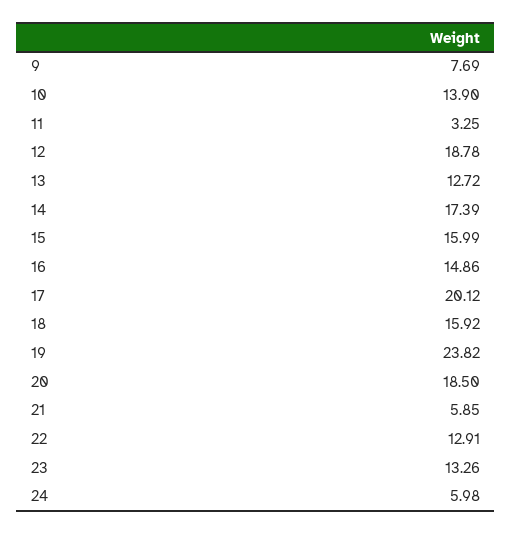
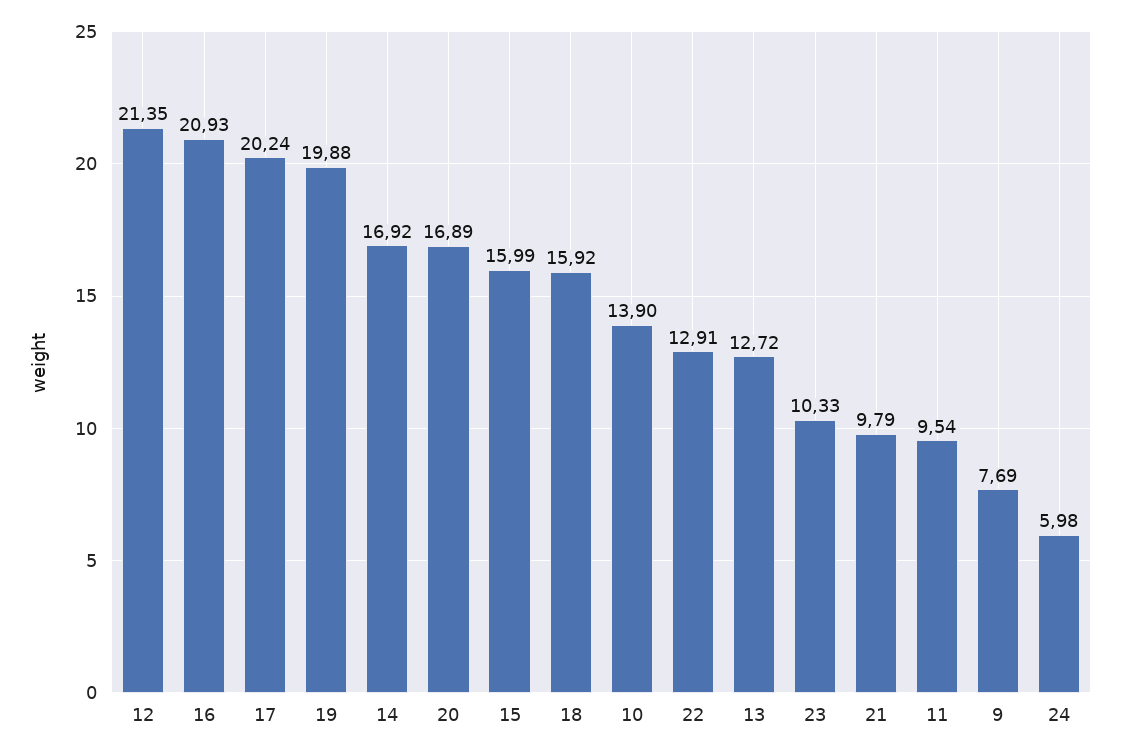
  {
    "9": 7.69,
    "10": 13.9,
-   "11": 3.25,
+   "11": 9.54,
-   "12": 18.78,
+   "12": 21.35,
    "13": 12.72,
-   "14": 17.39,
+   "14": 16.92,
    "15": 15.99,
-   "16": 14.86,
+   "16": 20.93,
-   "17": 20.12,
+   "17": 20.24,
    "18": 15.92,
-   "19": 23.82,
+   "19": 19.88,
-   "20": 18.5,
+   "20": 16.89,
-   "21": 5.85,
+   "21": 9.79,
    "22": 12.91,
-   "23": 13.26,
+   "23": 10.33,
    "24": 5.98
  }

